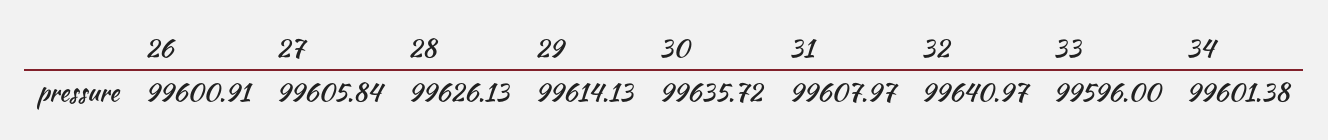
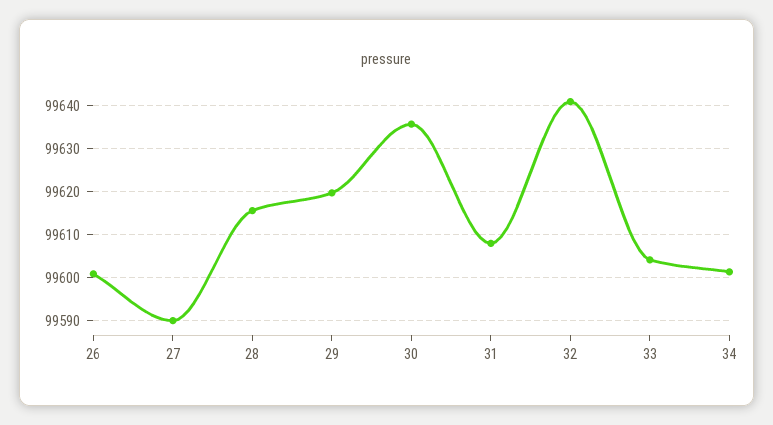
  {
    "26": 99600.91,
-   "27": 99605.84,
+   "27": 99590,
-   "28": 99626.13,
+   "28": 99616,
-   "29": 99614.13,
+   "29": 99620,
    "30": 99635.72,
    "31": 99607.97,
    "32": 99640.97,
-   "33": 99596,
+   "33": 99604,
    "34": 99601.38
  }

